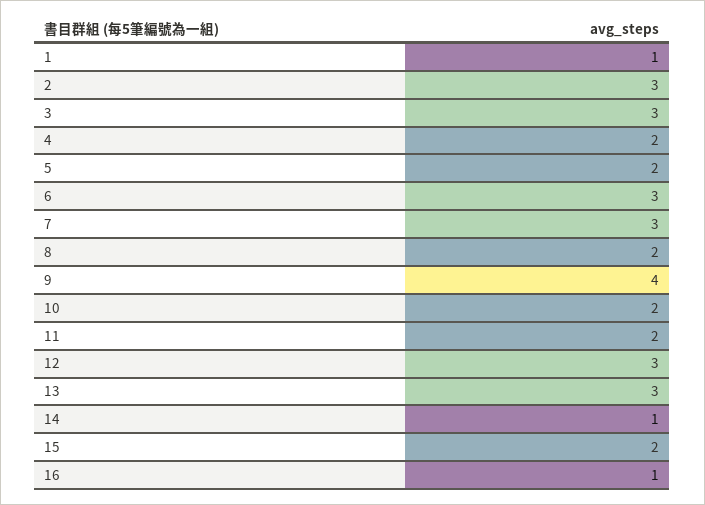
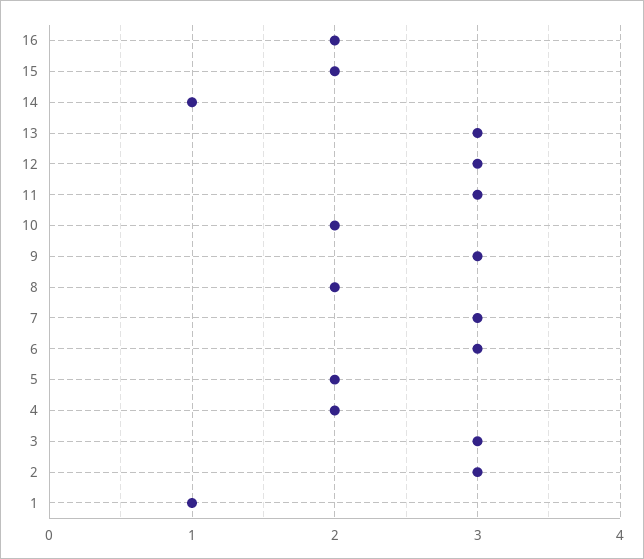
  {
    "1": 1,
    "2": 3,
    "3": 3,
    "4": 2,
    "5": 2,
    "6": 3,
    "7": 3,
    "8": 2,
-   "9": 4,
+   "9": 3,
    "10": 2,
-   "11": 2,
+   "11": 3,
    "12": 3,
    "13": 3,
    "14": 1,
    "15": 2,
-   "16": 1
+   "16": 2
  }

